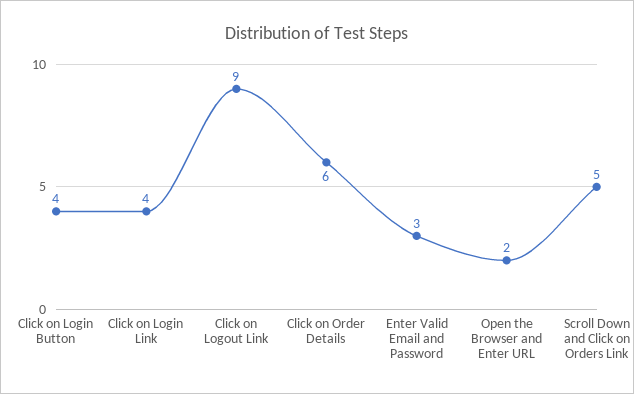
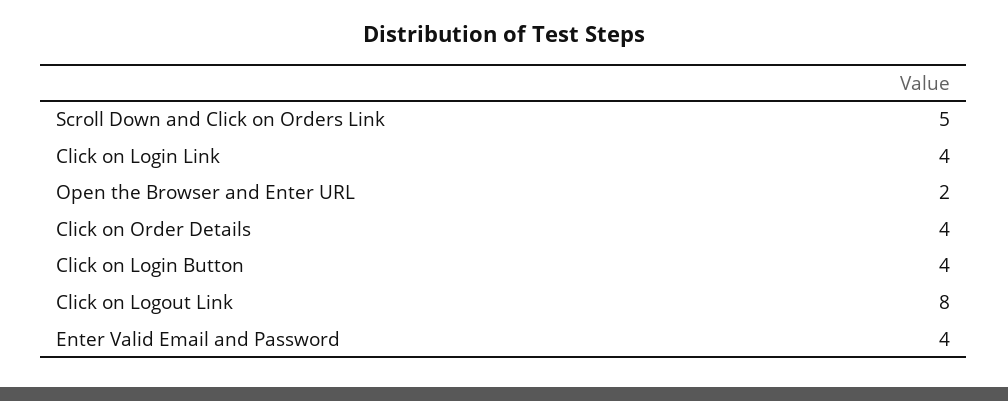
  {
    "Click on Login Button": 4,
    "Click on Login Link": 4,
-   "Click on Logout Link": 9,
+   "Click on Logout Link": 8,
-   "Click on Order Details": 6,
+   "Click on Order Details": 4,
-   "Enter Valid Email and Password": 3,
+   "Enter Valid Email and Password": 4,
    "Open the Browser and Enter URL": 2,
    "Scroll Down and Click on Orders Link": 5
  }

